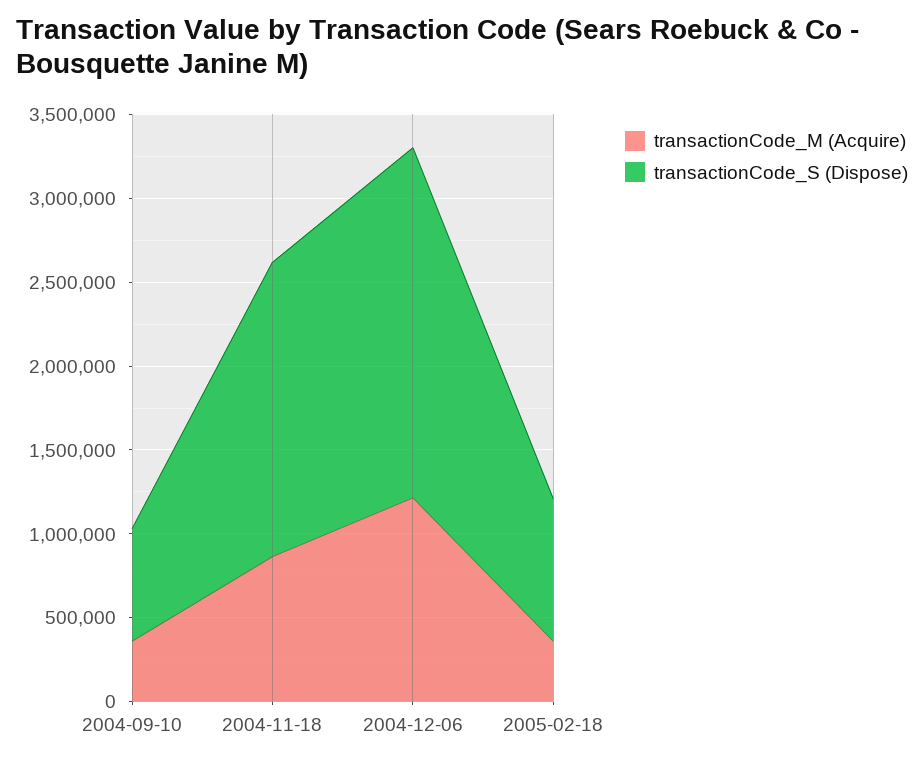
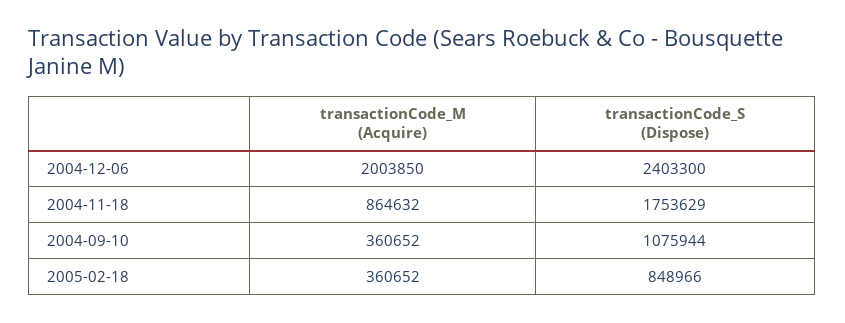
  {
    "transactionCode_M (Acquire)": {
      "2004-09-10": 360652,
      "2004-11-18": 864632,
-     "2004-12-06": 1200000,
+     "2004-12-06": 2003850,
      "2005-02-18": 360652
    },
    "transactionCode_S (Dispose)": {
-     "2004-09-10": 700000,
+     "2004-09-10": 1075944,
      "2004-11-18": 1753629,
-     "2004-12-06": 2100000,
+     "2004-12-06": 2403300,
      "2005-02-18": 848966
    }
  }

